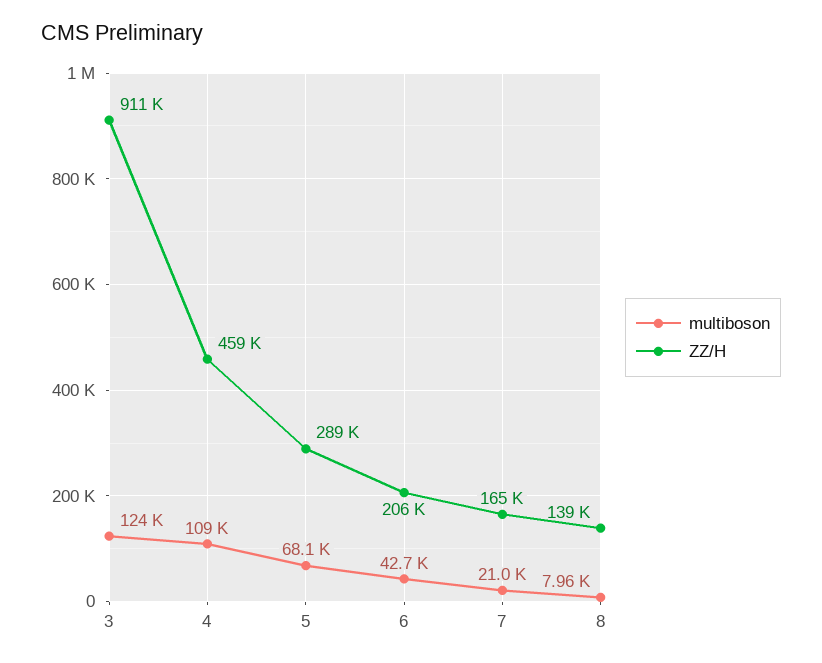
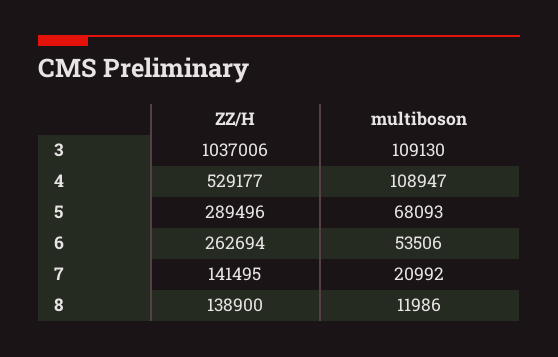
  {
    "multiboson": {
-     "3": 124000,
+     "3": 109130,
      "4": 108947,
      "5": 68093,
-     "6": 42700,
+     "6": 53506,
      "7": 20992,
-     "8": 7960
+     "8": 11986
    },
    "ZZ/H": {
-     "3": 911000,
+     "3": 1037006,
-     "4": 459000,
+     "4": 529177,
      "5": 289496,
-     "6": 206000,
+     "6": 262694,
-     "7": 165000,
+     "7": 141495,
      "8": 138900
    }
  }

